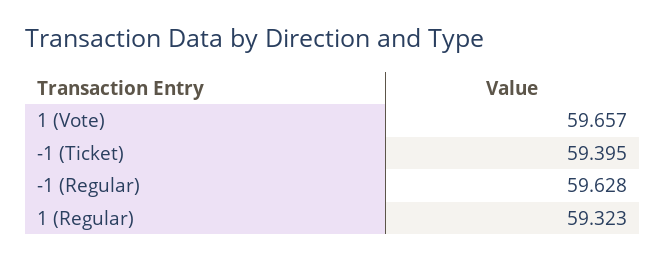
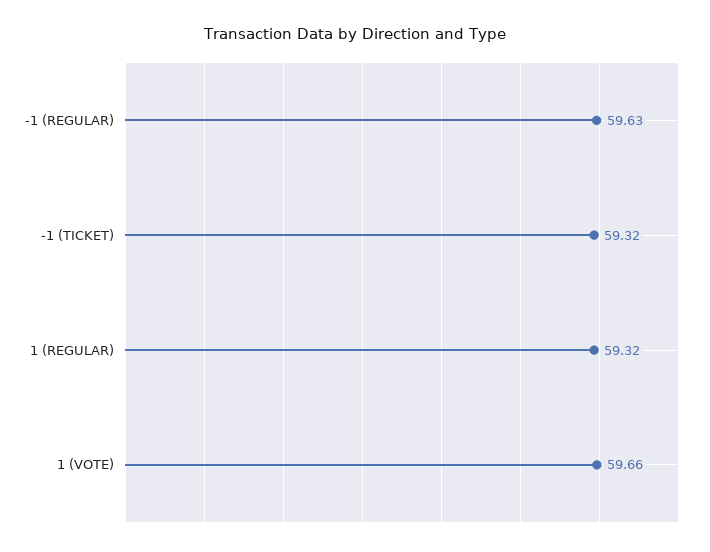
  {
    "1 (Vote)": 59.657,
-   "-1 (Ticket)": 59.395,
+   "-1 (Ticket)": 59.32,
    "-1 (Regular)": 59.628,
    "1 (Regular)": 59.323
  }

